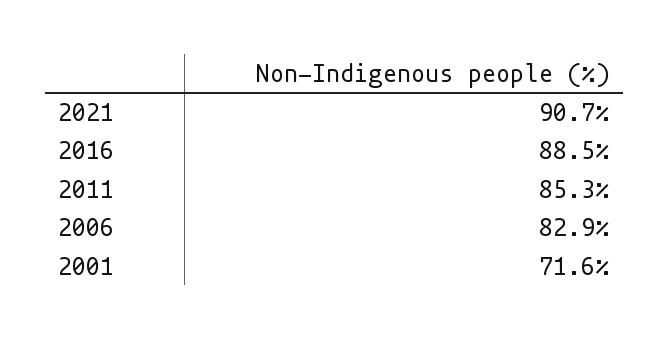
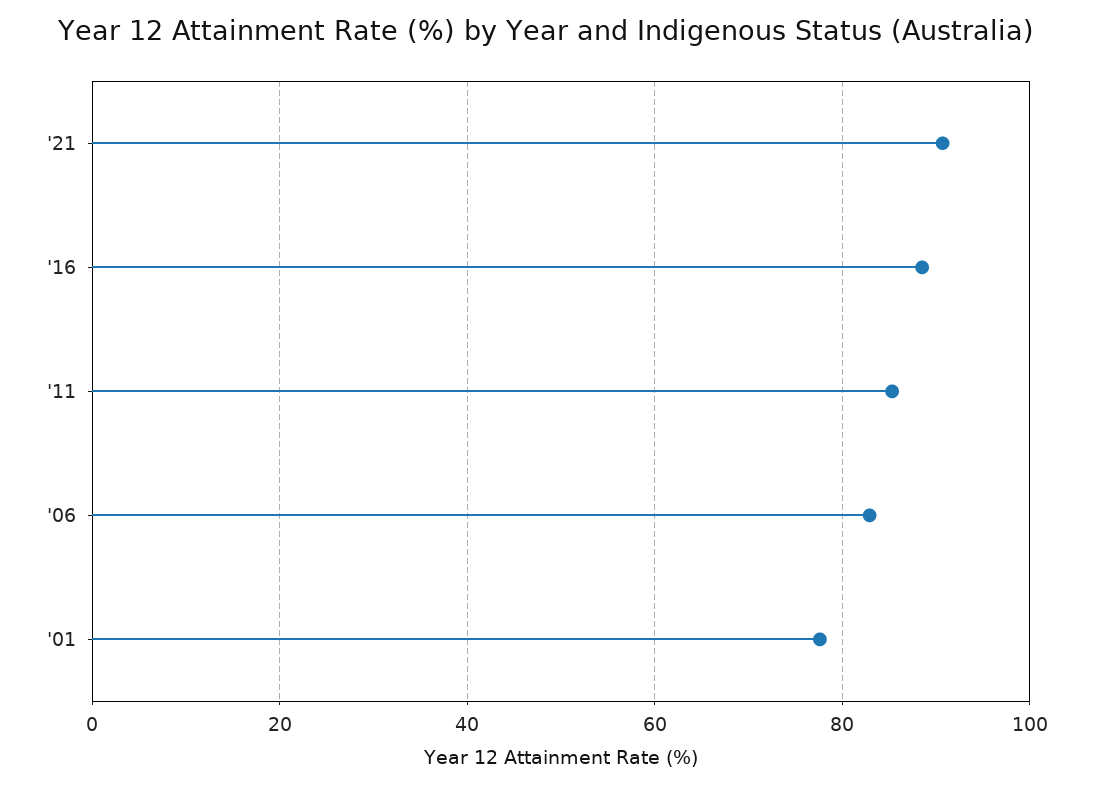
  {
    "2021": 90.7,
    "2016": 88.5,
    "2011": 85.3,
    "2006": 82.9,
-   "2001": 71.6
+   "2001": 78
  }

